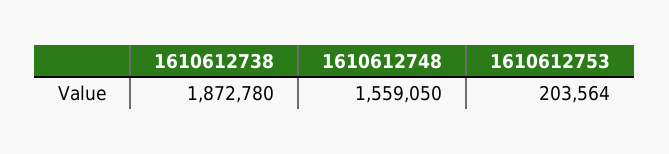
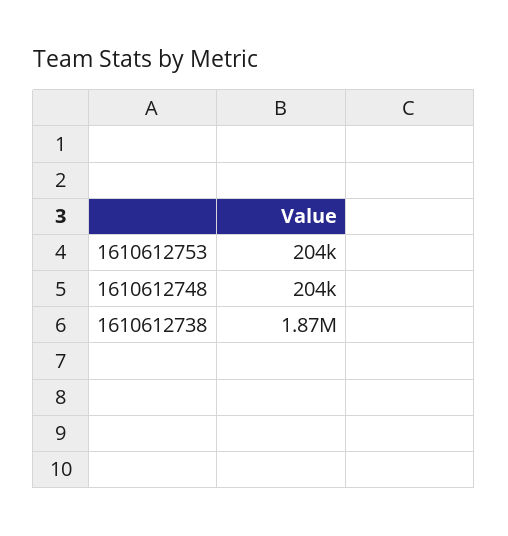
  {
    "1610612738": 1872780,
-   "1610612748": 1559050,
+   "1610612748": 204000,
    "1610612753": 203564
  }

